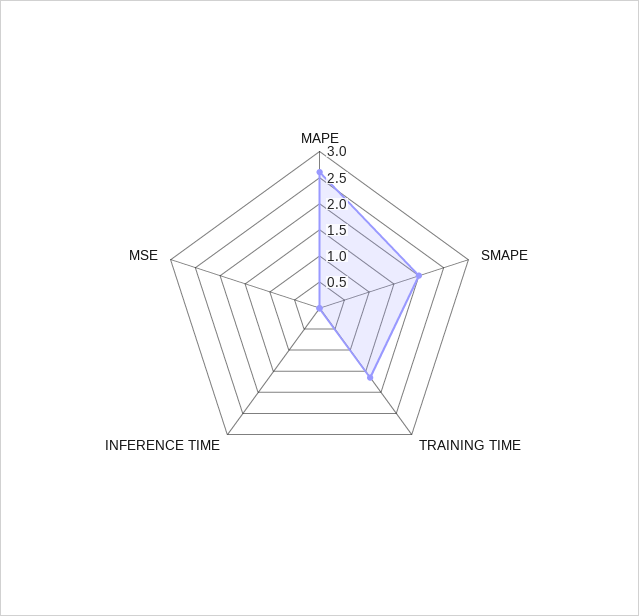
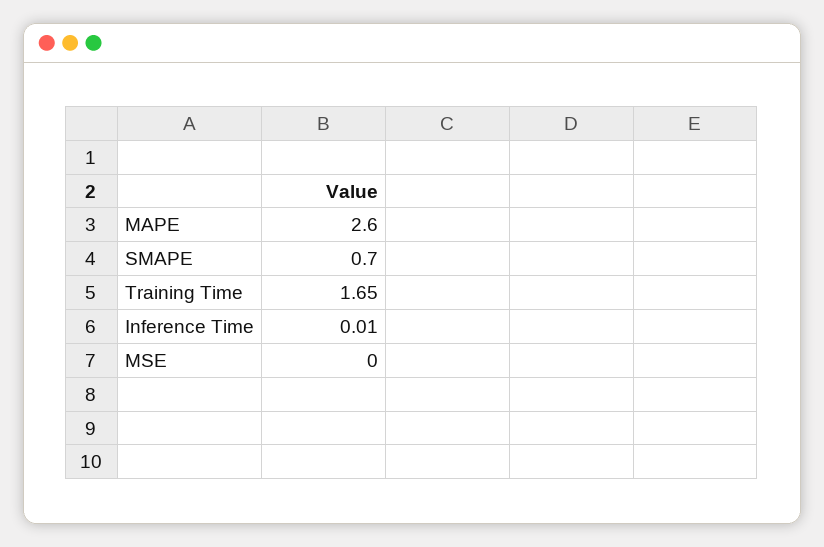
  {
    "MAPE": 2.6,
-   "SMAPE": 2,
+   "SMAPE": 0.7,
    "TRAINING TIME": 1.65,
    "INFERENCE TIME": 0.01,
    "MSE": 0
  }

